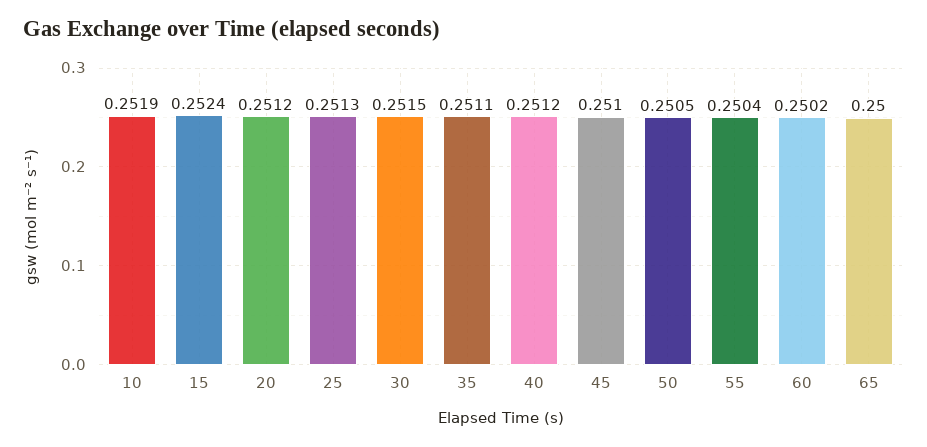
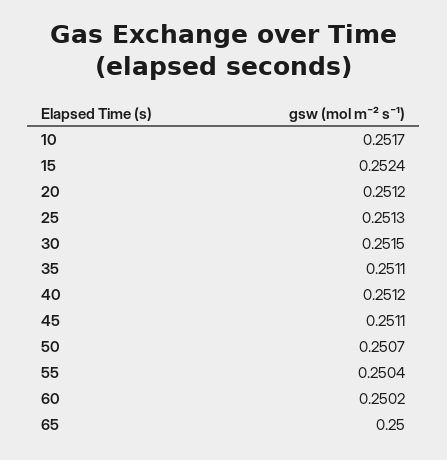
  {
-   "10": 0.2519,
+   "10": 0.2517,
    "15": 0.2524,
    "20": 0.2512,
    "25": 0.2513,
    "30": 0.2515,
    "35": 0.2511,
    "40": 0.2512,
-   "45": 0.251,
+   "45": 0.2511,
-   "50": 0.2505,
+   "50": 0.2507,
    "55": 0.2504,
    "60": 0.2502,
    "65": 0.25
  }

